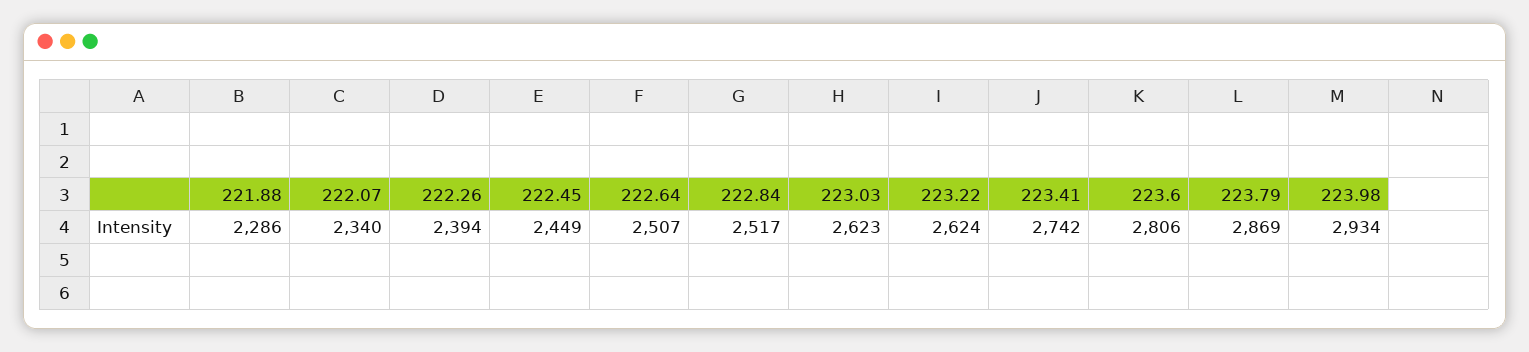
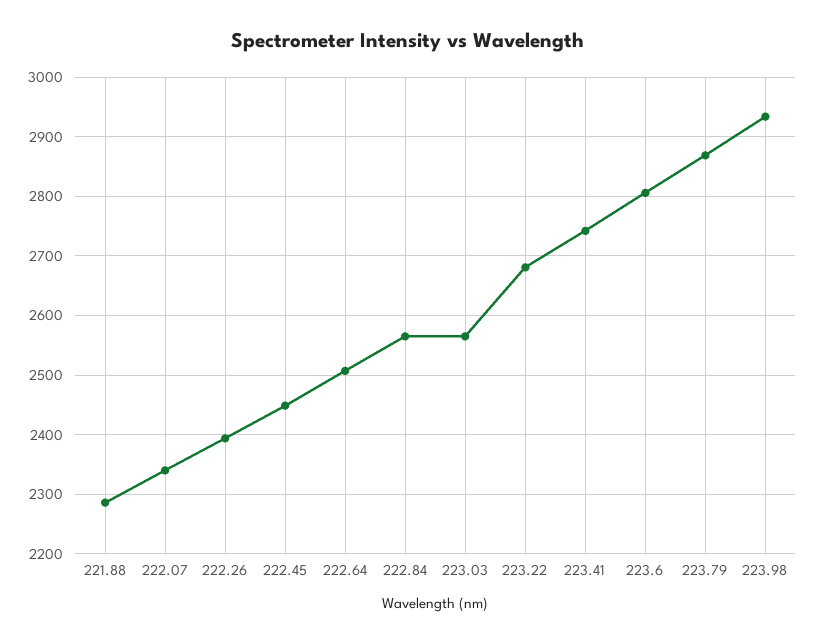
  {
    "221.88": 2286,
    "222.07": 2340,
    "222.26": 2394,
    "222.45": 2449,
    "222.64": 2507,
-   "222.84": 2517,
+   "222.84": 2560,
-   "223.03": 2623,
+   "223.03": 2560,
-   "223.22": 2624,
+   "223.22": 2680,
    "223.41": 2742,
    "223.6": 2806,
    "223.79": 2869,
    "223.98": 2934
  }

